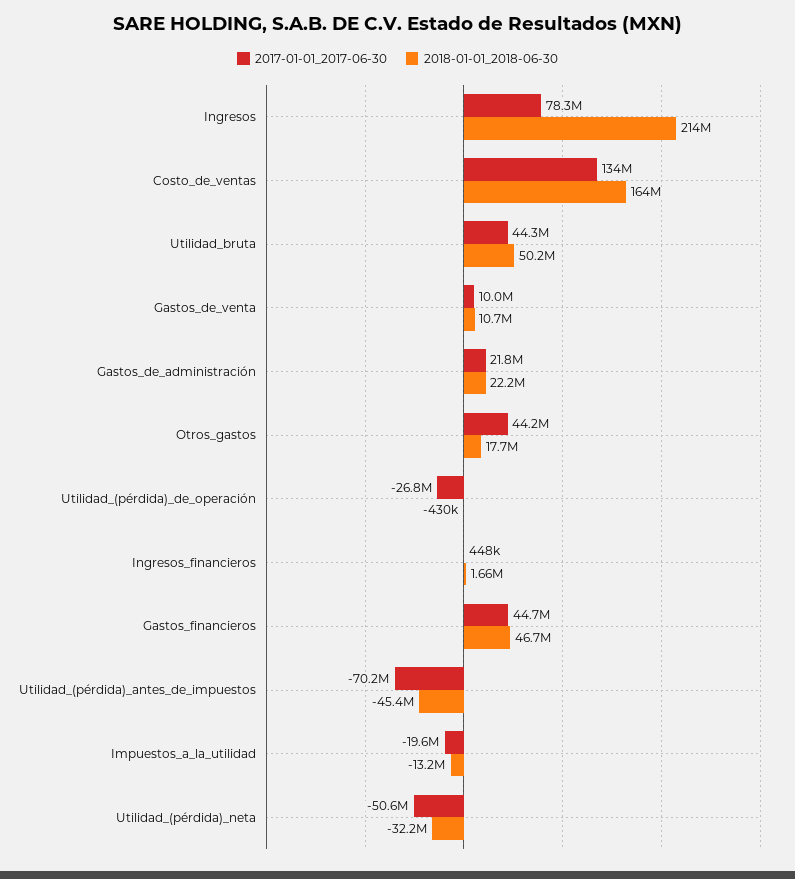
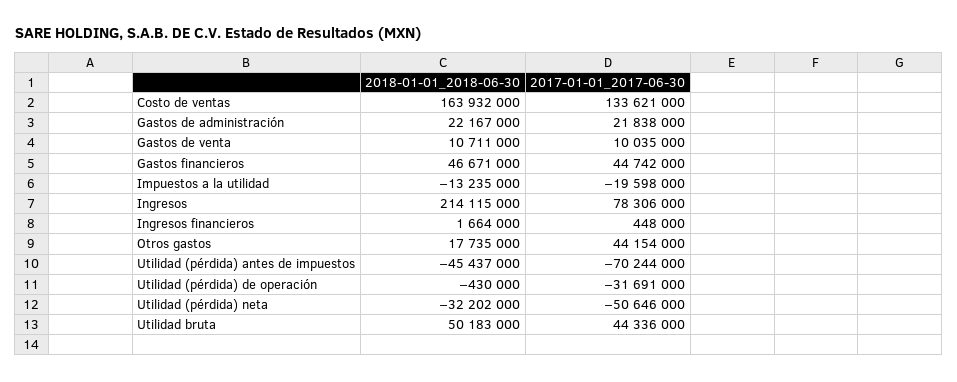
  {
    "2017-01-01_2017-06-30": {
      "Ingresos": 78306000,
      "Costo_de_ventas": 133621000,
      "Utilidad_bruta": 44336000,
      "Gastos_de_venta": 10035000,
      "Gastos_de_administración": 21838000,
      "Otros_gastos": 44154000,
-     "Utilidad_(pérdida)_de_operación": -26800000,
+     "Utilidad_(pérdida)_de_operación": -31691000,
      "Ingresos_financieros": 448000,
      "Gastos_financieros": 44742000,
      "Utilidad_(pérdida)_antes_de_impuestos": -70244000,
      "Impuestos_a_la_utilidad": -19598000,
      "Utilidad_(pérdida)_neta": -50646000
    },
    "2018-01-01_2018-06-30": {
      "Ingresos": 214115000,
      "Costo_de_ventas": 163932000,
      "Utilidad_bruta": 50183000,
      "Gastos_de_venta": 10711000,
      "Gastos_de_administración": 22167000,
      "Otros_gastos": 17735000,
      "Utilidad_(pérdida)_de_operación": -430000,
      "Ingresos_financieros": 1664000,
      "Gastos_financieros": 46671000,
      "Utilidad_(pérdida)_antes_de_impuestos": -45437000,
      "Impuestos_a_la_utilidad": -13235000,
      "Utilidad_(pérdida)_neta": -32202000
    }
  }

